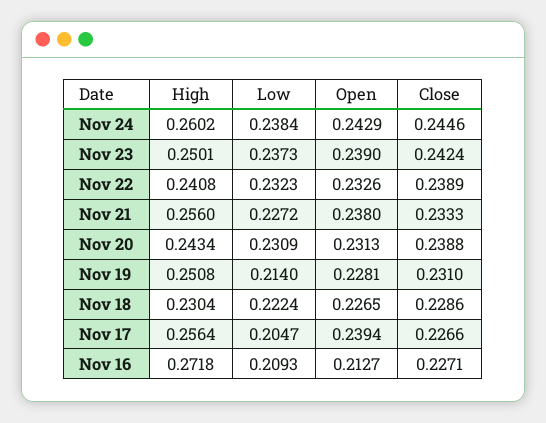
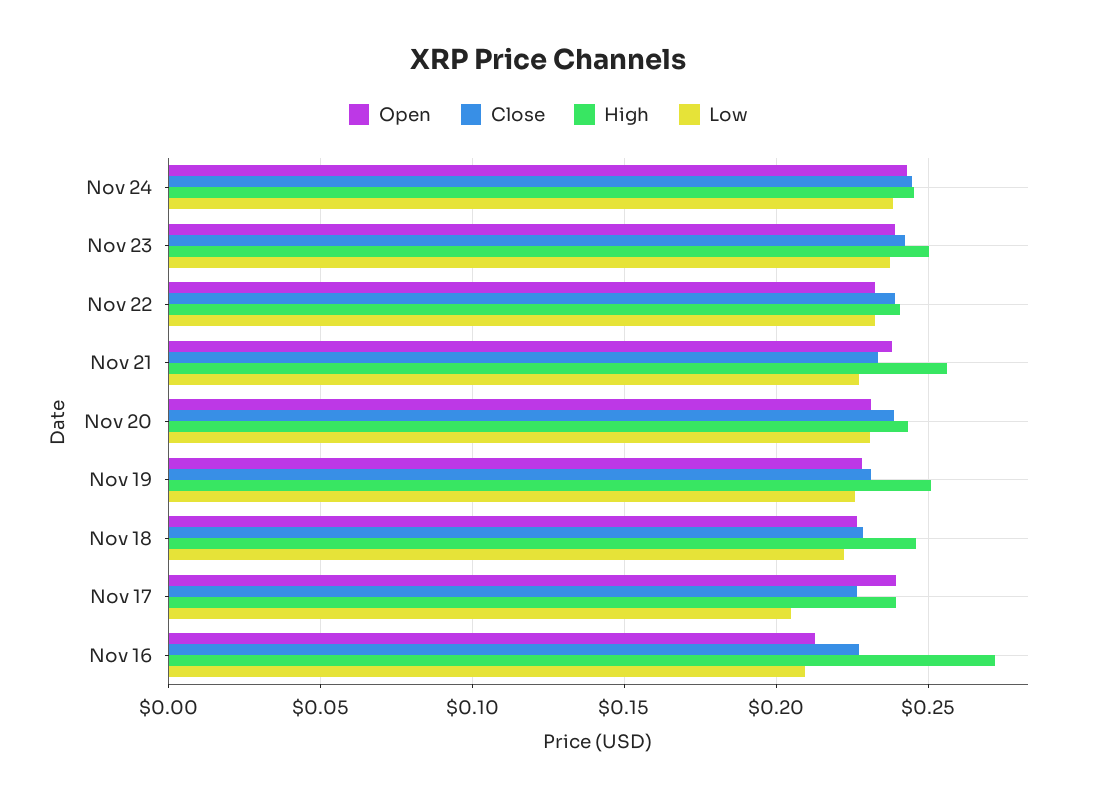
  {
    "High": {
-     "Nov 24": 0.2602,
+     "Nov 24": 0.245,
      "Nov 23": 0.2501,
      "Nov 22": 0.2408,
      "Nov 21": 0.256,
      "Nov 20": 0.2434,
      "Nov 19": 0.2508,
-     "Nov 18": 0.2304,
+     "Nov 18": 0.245,
-     "Nov 17": 0.2564,
+     "Nov 17": 0.24,
      "Nov 16": 0.2718
    },
    "Low": {
      "Nov 24": 0.2384,
      "Nov 23": 0.2373,
      "Nov 22": 0.2323,
      "Nov 21": 0.2272,
      "Nov 20": 0.2309,
-     "Nov 19": 0.214,
+     "Nov 19": 0.225,
      "Nov 18": 0.2224,
      "Nov 17": 0.2047,
      "Nov 16": 0.2093
    },
    "Open": {
      "Nov 24": 0.2429,
      "Nov 23": 0.239,
      "Nov 22": 0.2326,
      "Nov 21": 0.238,
      "Nov 20": 0.2313,
      "Nov 19": 0.2281,
      "Nov 18": 0.2265,
      "Nov 17": 0.2394,
      "Nov 16": 0.2127
    },
    "Close": {
      "Nov 24": 0.2446,
      "Nov 23": 0.2424,
      "Nov 22": 0.2389,
      "Nov 21": 0.2333,
      "Nov 20": 0.2388,
      "Nov 19": 0.231,
      "Nov 18": 0.2286,
      "Nov 17": 0.2266,
      "Nov 16": 0.2271
    }
  }

